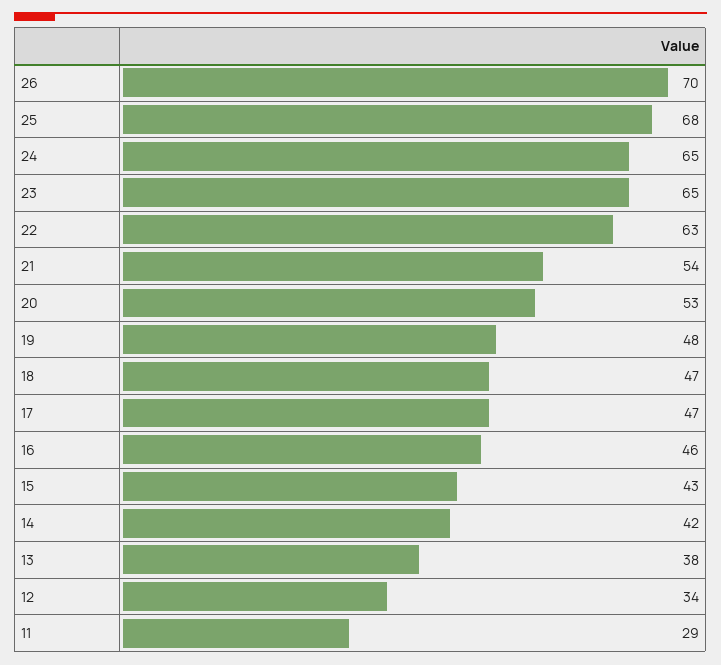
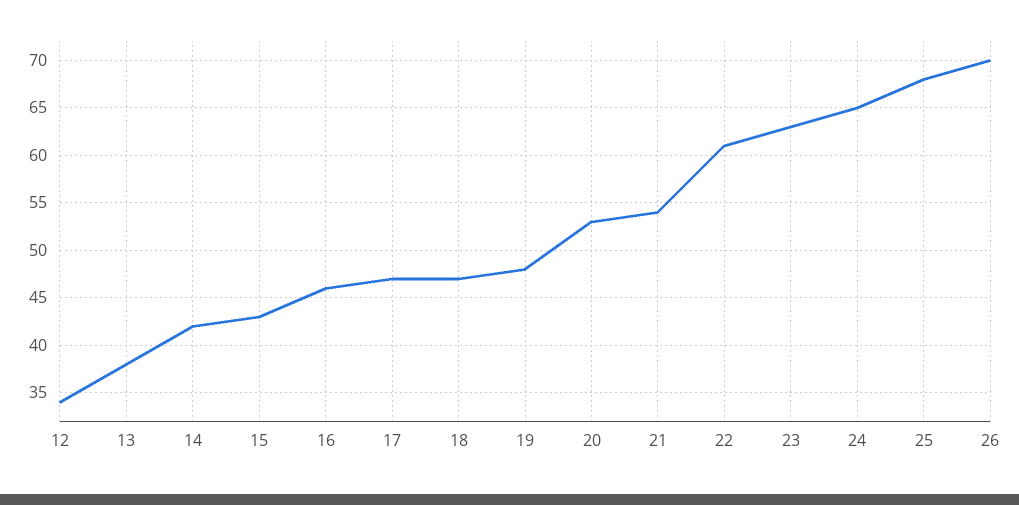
  {
    "26": 70,
    "25": 68,
    "24": 65,
-   "23": 65,
+   "23": 63,
-   "22": 63,
+   "22": 61,
    "21": 54,
    "20": 53,
    "19": 48,
    "18": 47,
    "17": 47,
    "16": 46,
    "15": 43,
    "14": 42,
    "13": 38,
-   "12": 34,
+   "12": 34
-   "11": 29
  }

